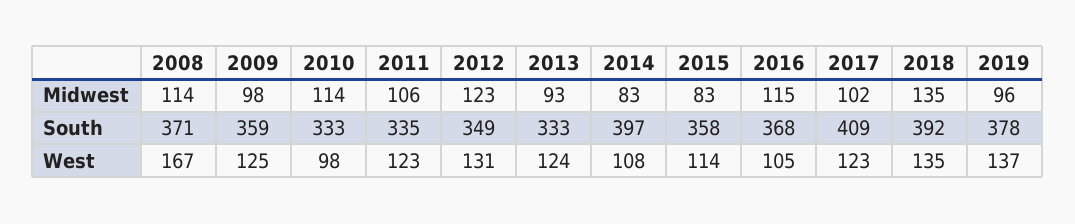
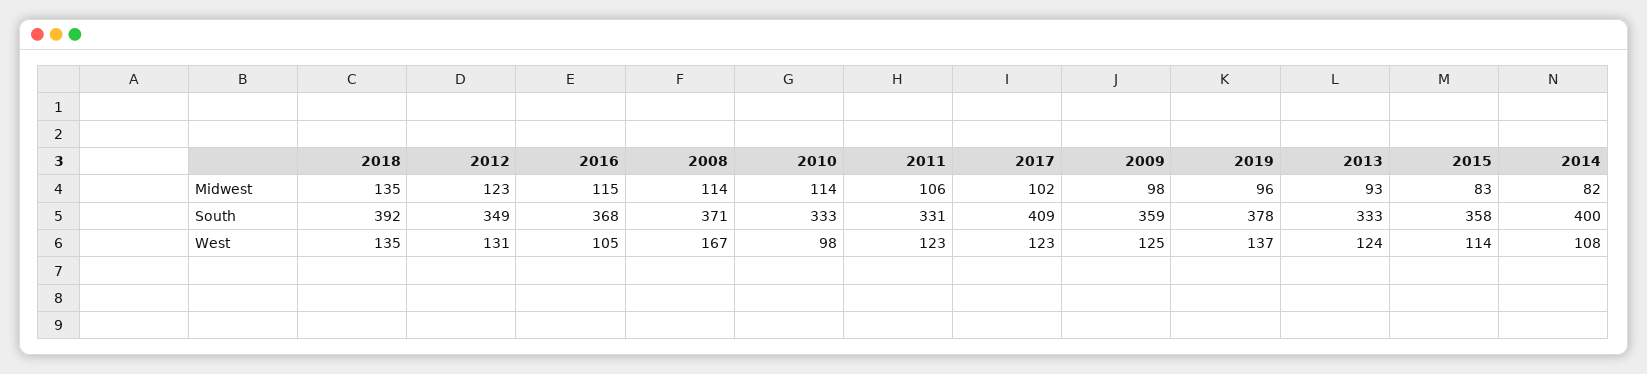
  {
    "2008": {
      "Midwest": 114,
      "South": 371,
      "West": 167
    },
    "2009": {
      "Midwest": 98,
      "South": 359,
      "West": 125
    },
    "2010": {
      "Midwest": 114,
      "South": 333,
      "West": 98
    },
    "2011": {
      "Midwest": 106,
-     "South": 335,
+     "South": 331,
      "West": 123
    },
    "2012": {
      "Midwest": 123,
      "South": 349,
      "West": 131
    },
    "2013": {
      "Midwest": 93,
      "South": 333,
      "West": 124
    },
    "2014": {
-     "Midwest": 83,
+     "Midwest": 82,
-     "South": 397,
+     "South": 400,
      "West": 108
    },
    "2015": {
      "Midwest": 83,
      "South": 358,
      "West": 114
    },
    "2016": {
      "Midwest": 115,
      "South": 368,
      "West": 105
    },
    "2017": {
      "Midwest": 102,
      "South": 409,
      "West": 123
    },
    "2018": {
      "Midwest": 135,
      "South": 392,
      "West": 135
    },
    "2019": {
      "Midwest": 96,
      "South": 378,
      "West": 137
    }
  }

